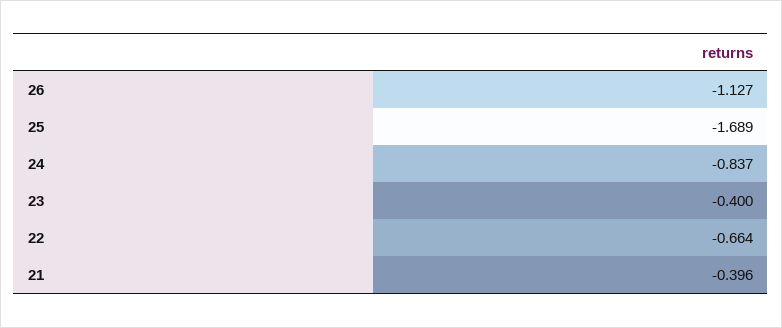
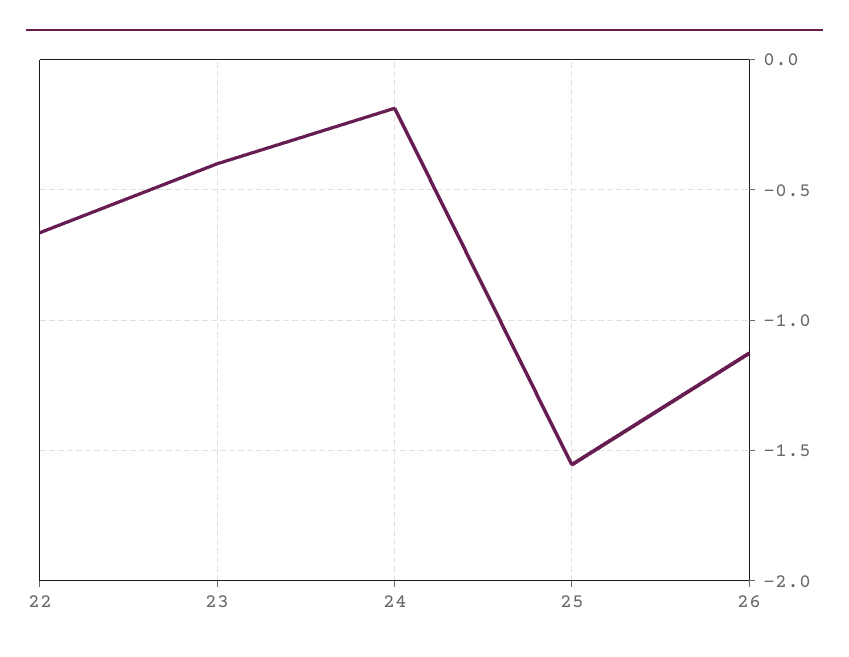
  {
    "26": -1.127,
-   "25": -1.689,
+   "25": -1.55,
-   "24": -0.837,
+   "24": -0.2,
    "23": -0.4,
-   "22": -0.664,
+   "22": -0.664
-   "21": -0.396
  }

